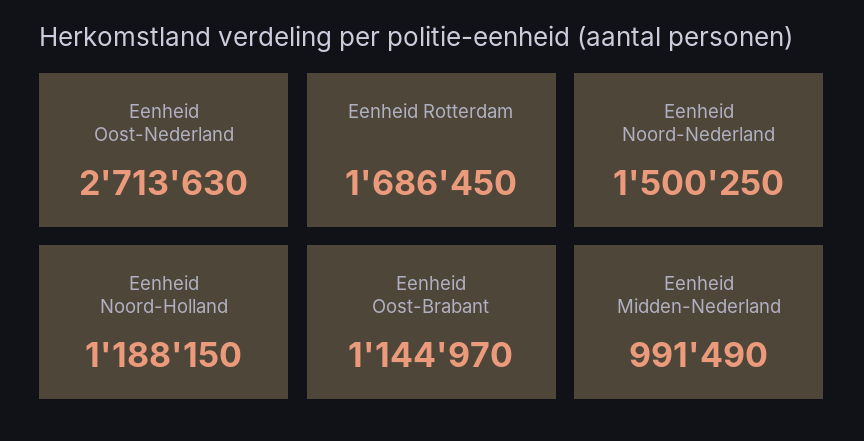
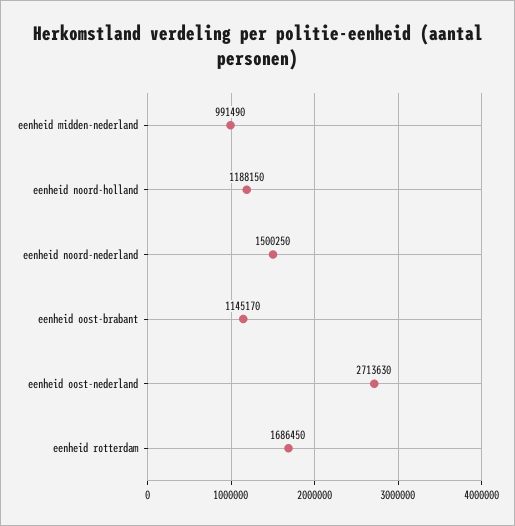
  {
    "Eenheid Oost-Nederland": 2713630,
    "Eenheid Rotterdam": 1686450,
    "Eenheid Noord-Nederland": 1500250,
    "Eenheid Noord-Holland": 1188150,
-   "Eenheid Oost-Brabant": 1144970,
+   "Eenheid Oost-Brabant": 1145170,
    "Eenheid Midden-Nederland": 991490
  }

